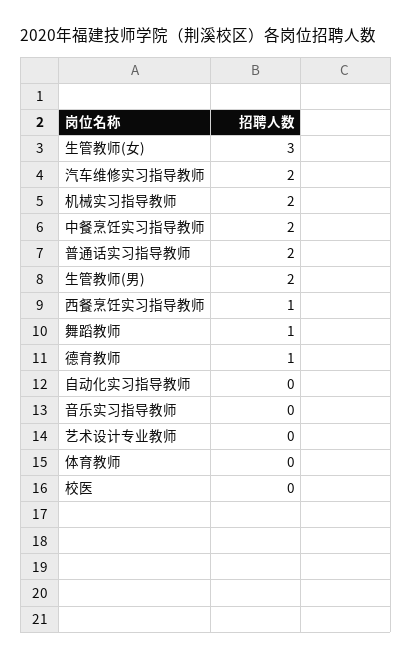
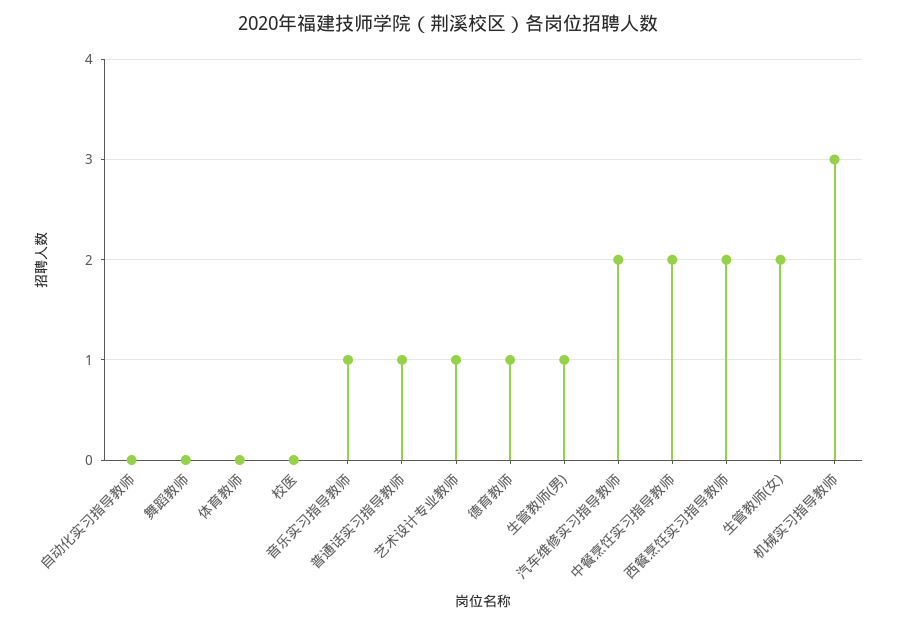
  {
-   "生管教师(女)": 3,
+   "生管教师(女)": 2,
    "汽车维修实习指导教师": 2,
-   "机械实习指导教师": 2,
+   "机械实习指导教师": 3,
    "中餐烹饪实习指导教师": 2,
-   "普通话实习指导教师": 2,
+   "普通话实习指导教师": 1,
-   "生管教师(男)": 2,
+   "生管教师(男)": 1,
-   "西餐烹饪实习指导教师": 1,
+   "西餐烹饪实习指导教师": 2,
-   "舞蹈教师": 1,
+   "舞蹈教师": 0,
    "德育教师": 1,
    "自动化实习指导教师": 0,
-   "音乐实习指导教师": 0,
+   "音乐实习指导教师": 1,
-   "艺术设计专业教师": 0,
+   "艺术设计专业教师": 1,
    "体育教师": 0,
    "校医": 0
  }

